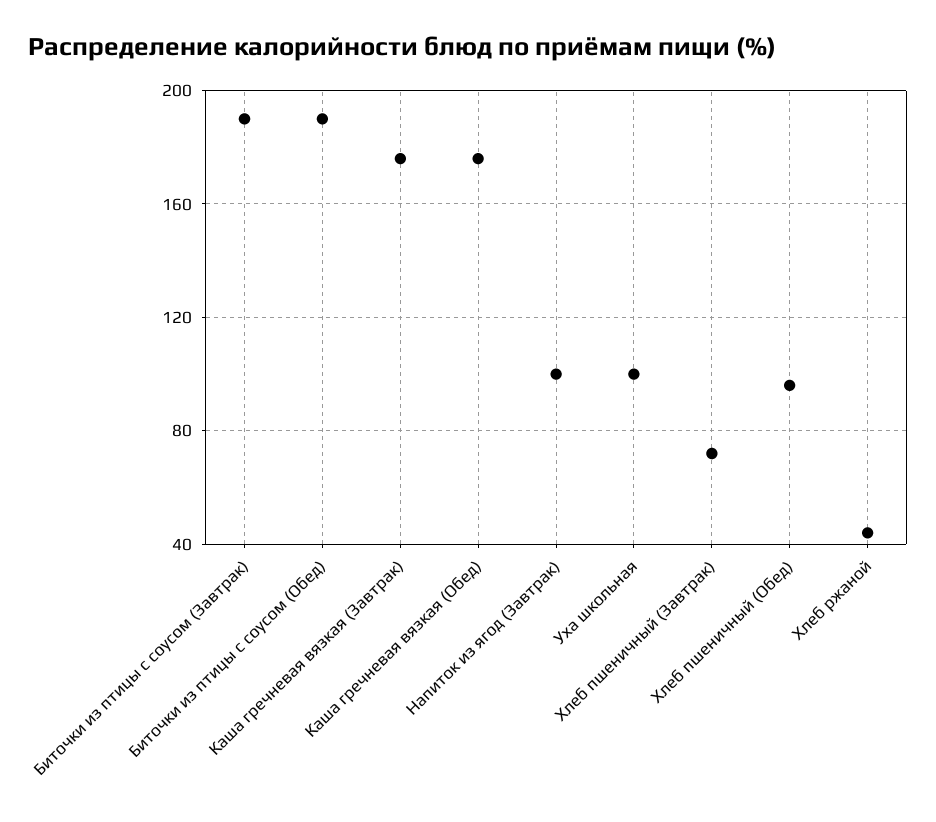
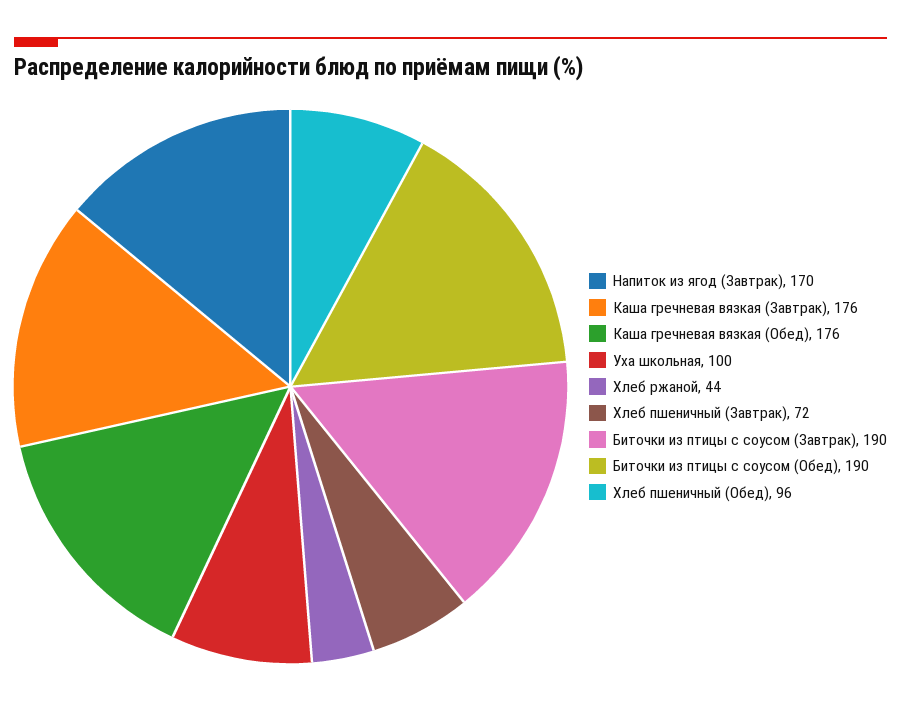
  {
    "Биточки из птицы с соусом (Завтрак)": 190,
    "Биточки из птицы с соусом (Обед)": 190,
    "Каша гречневая вязкая (Завтрак)": 176,
    "Каша гречневая вязкая (Обед)": 176,
-   "Напиток из ягод (Завтрак)": 100,
+   "Напиток из ягод (Завтрак)": 170,
    "Уха школьная": 100,
    "Хлеб пшеничный (Завтрак)": 72,
    "Хлеб пшеничный (Обед)": 96,
    "Хлеб ржаной": 44
  }

